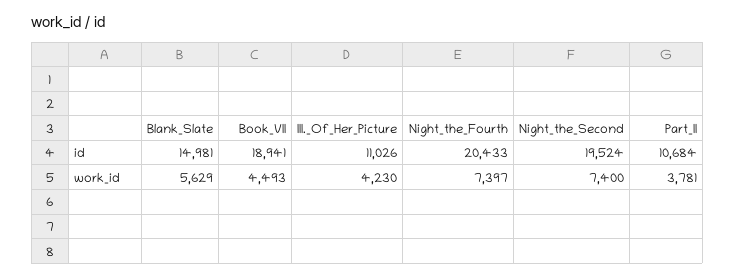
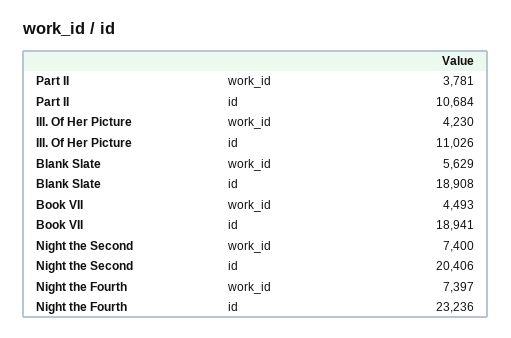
  {
    "Blank_Slate": {
-     "id": 14981,
+     "id": 18908,
      "work_id": 5629
    },
    "Book_VII": {
      "id": 18941,
      "work_id": 4493
    },
    "III._Of_Her_Picture": {
      "id": 11026,
      "work_id": 4230
    },
    "Night_the_Fourth": {
-     "id": 20433,
+     "id": 23236,
      "work_id": 7397
    },
    "Night_the_Second": {
-     "id": 19524,
+     "id": 20406,
      "work_id": 7400
    },
    "Part_II": {
      "id": 10684,
      "work_id": 3781
    }
  }

